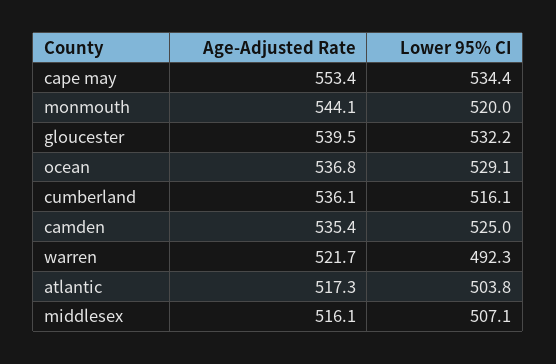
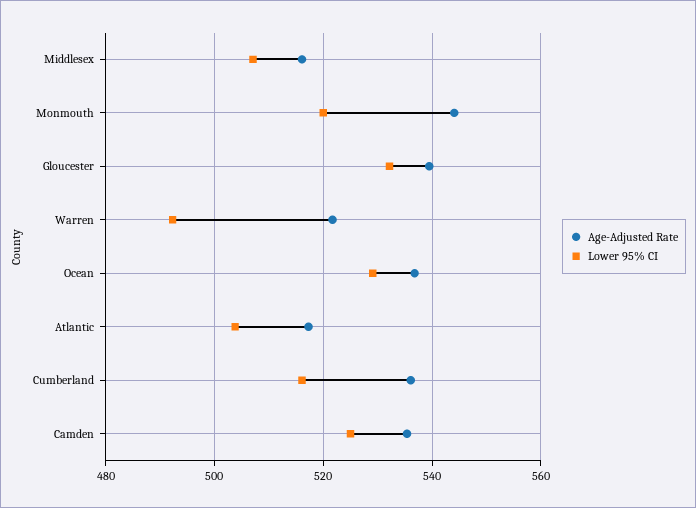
  {
    "Age-Adjusted Rate": {
-     "cape may": 553.4,
      "monmouth": 544.1,
      "gloucester": 539.5,
      "ocean": 536.8,
      "cumberland": 536.1,
      "camden": 535.4,
      "warren": 521.7,
      "atlantic": 517.3,
      "middlesex": 516.1
    },
    "Lower 95% CI": {
-     "cape may": 534.4,
      "monmouth": 520,
      "gloucester": 532.2,
      "ocean": 529.1,
      "cumberland": 516.1,
      "camden": 525,
      "warren": 492.3,
      "atlantic": 503.8,
      "middlesex": 507.1
    }
  }

